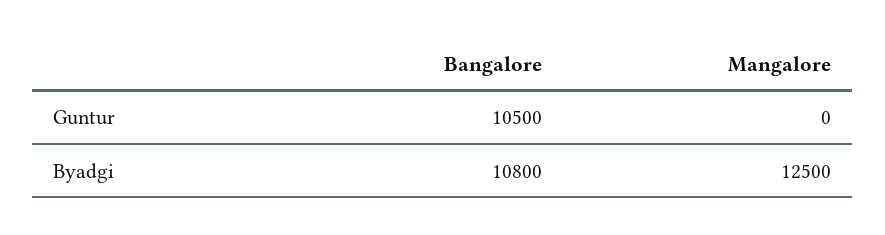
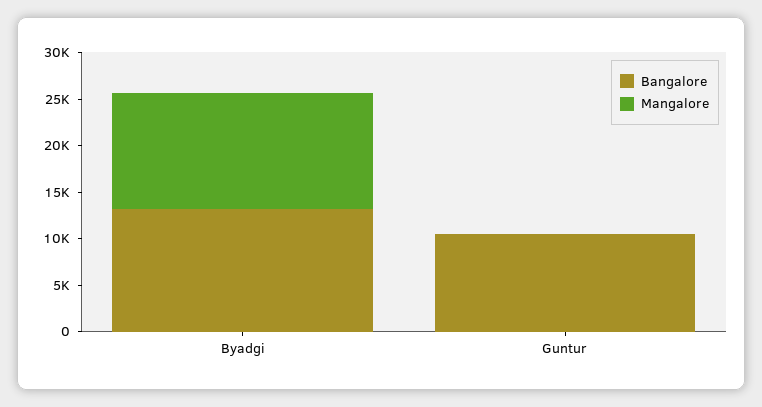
  {
    "Bangalore": {
      "Guntur": 10500,
-     "Byadgi": 10800
+     "Byadgi": 13000
    },
    "Mangalore": {
      "Guntur": 0,
      "Byadgi": 12500
    }
  }

